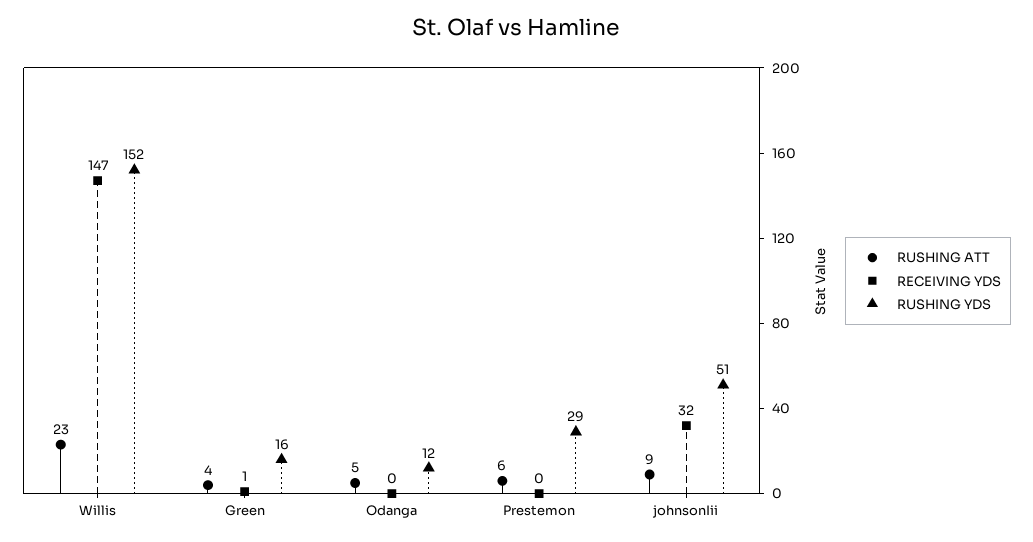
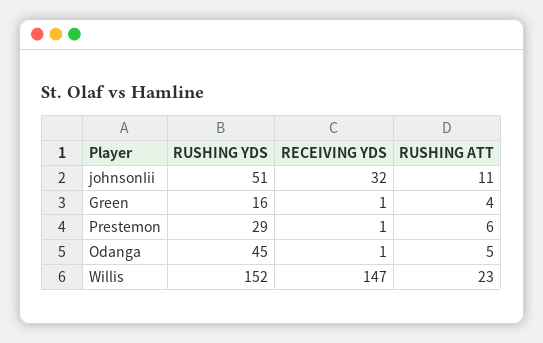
  {
    "RUSHING ATT": {
      "Willis": 23,
      "Green": 4,
      "Odanga": 5,
      "Prestemon": 6,
-     "johnsonIii": 9
+     "johnsonIii": 11
    },
    "RECEIVING YDS": {
      "Willis": 147,
      "Green": 1,
-     "Odanga": 0,
+     "Odanga": 1,
-     "Prestemon": 0,
+     "Prestemon": 1,
      "johnsonIii": 32
    },
    "RUSHING YDS": {
      "Willis": 152,
      "Green": 16,
-     "Odanga": 12,
+     "Odanga": 45,
      "Prestemon": 29,
      "johnsonIii": 51
    }
  }

